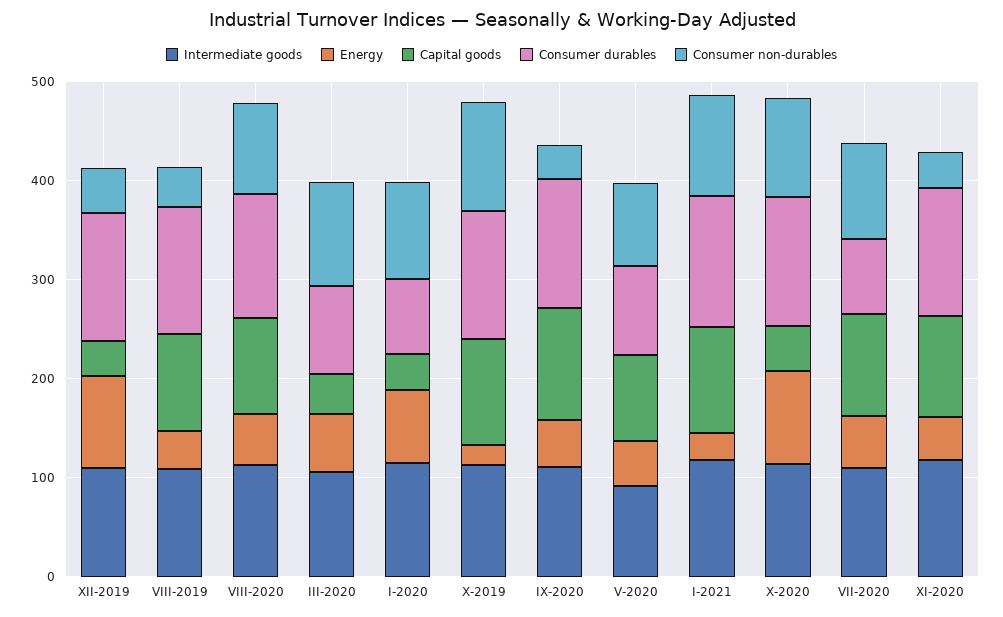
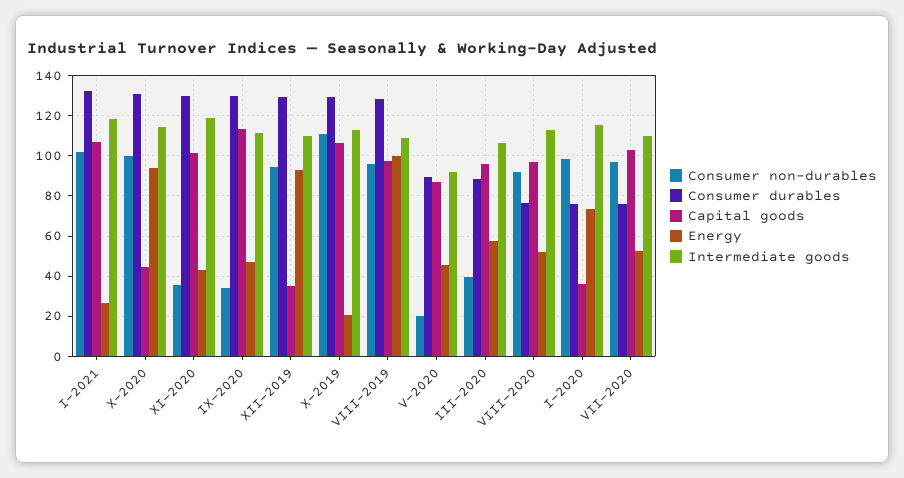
  {
    "Intermediate goods": {
      "XII-2019": 110,
      "VIII-2019": 110,
      "VIII-2020": 115,
      "III-2020": 105,
      "I-2020": 115,
      "X-2019": 115,
      "IX-2020": 110,
      "V-2020": 90,
      "I-2021": 120,
      "X-2020": 115,
      "VII-2020": 110,
      "XI-2020": 120
    },
    "Energy": {
      "XII-2019": 95,
-     "VIII-2019": 40,
+     "VIII-2019": 100,
      "VIII-2020": 50,
      "III-2020": 60,
      "I-2020": 75,
      "X-2019": 20,
      "IX-2020": 45,
      "V-2020": 45,
      "I-2021": 25,
      "X-2020": 95,
      "VII-2020": 55,
      "XI-2020": 45
    },
    "Capital goods": {
      "XII-2019": 35,
      "VIII-2019": 95,
      "VIII-2020": 95,
-     "III-2020": 40,
+     "III-2020": 95,
      "I-2020": 35,
      "X-2019": 105,
      "IX-2020": 115,
      "V-2020": 85,
      "I-2021": 105,
      "X-2020": 45,
      "VII-2020": 105,
      "XI-2020": 100
    },
    "Consumer durables": {
      "XII-2019": 130,
      "VIII-2019": 130,
-     "VIII-2020": 120,
+     "VIII-2020": 75,
      "III-2020": 90,
      "I-2020": 75,
      "X-2019": 130,
      "IX-2020": 130,
      "V-2020": 90,
      "I-2021": 130,
      "X-2020": 130,
      "VII-2020": 75,
      "XI-2020": 130
    },
    "Consumer non-durables": {
-     "XII-2019": 40,
+     "XII-2019": 95,
-     "VIII-2019": 40,
+     "VIII-2019": 95,
      "VIII-2020": 90,
-     "III-2020": 100,
+     "III-2020": 40,
      "I-2020": 100,
      "X-2019": 110,
      "IX-2020": 35,
-     "V-2020": 80,
+     "V-2020": 20,
      "I-2021": 100,
      "X-2020": 100,
      "VII-2020": 95,
      "XI-2020": 35
    }
  }

